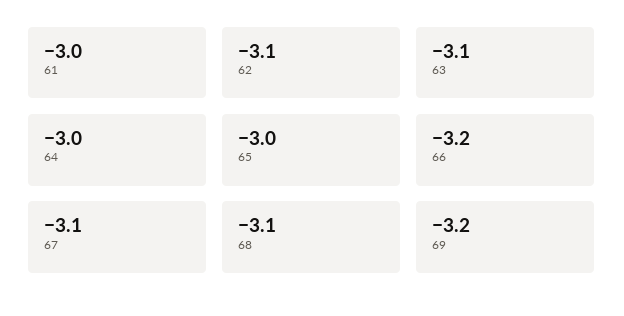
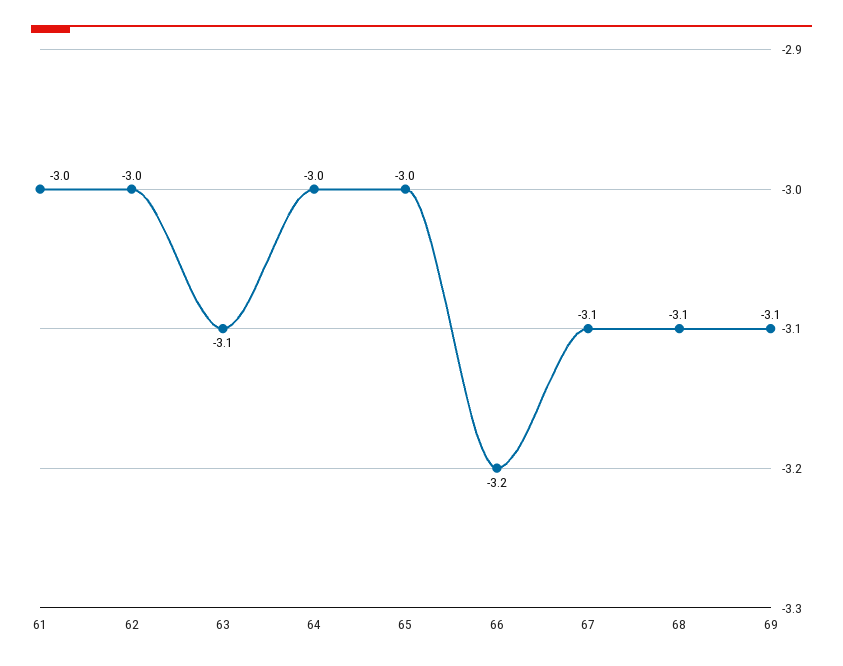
  {
    "61": -3,
-   "62": -3.1,
+   "62": -3,
    "63": -3.1,
    "64": -3,
    "65": -3,
    "66": -3.2,
    "67": -3.1,
    "68": -3.1,
-   "69": -3.2
+   "69": -3.1
  }

